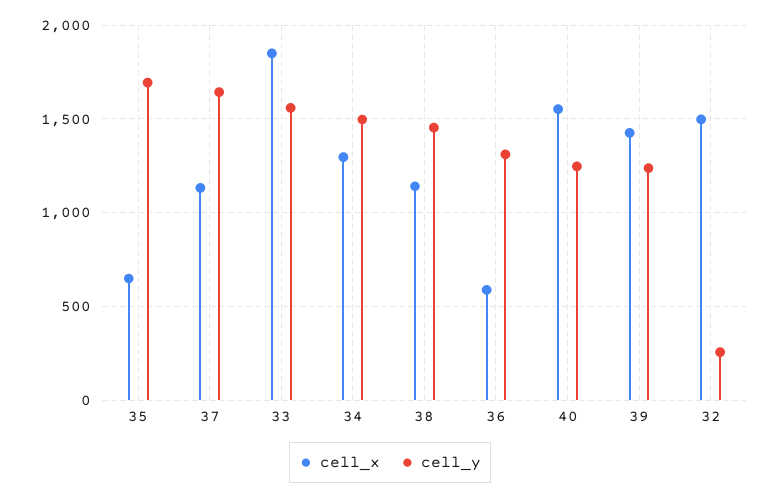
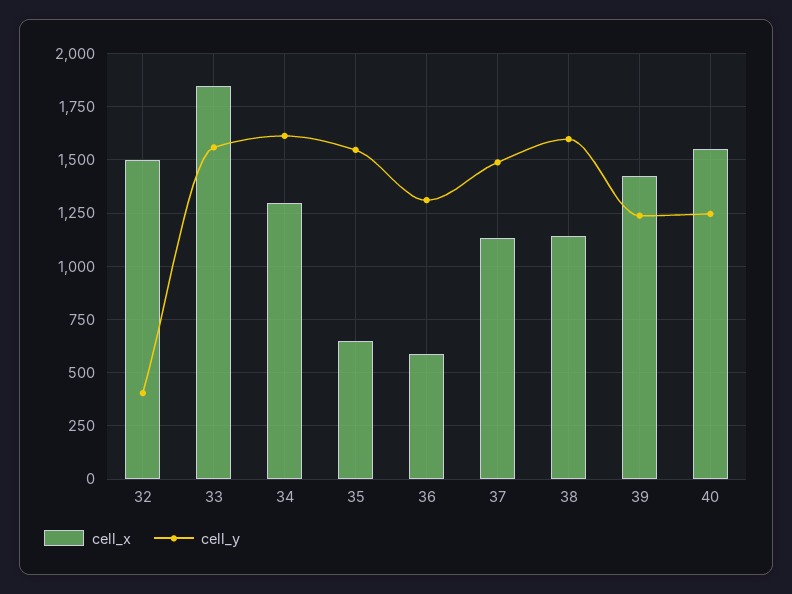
  {
    "cell_x": {
      "35": 650,
      "37": 1150,
      "33": 1850,
      "34": 1300,
      "38": 1150,
      "36": 600,
      "40": 1550,
      "39": 1450,
      "32": 1500
    },
    "cell_y": {
-     "35": 1700,
+     "35": 1550,
-     "37": 1650,
+     "37": 1500,
      "33": 1550,
-     "34": 1500,
+     "34": 1600,
-     "38": 1450,
+     "38": 1600,
      "36": 1300,
      "40": 1250,
      "39": 1250,
-     "32": 250
+     "32": 400
    }
  }

